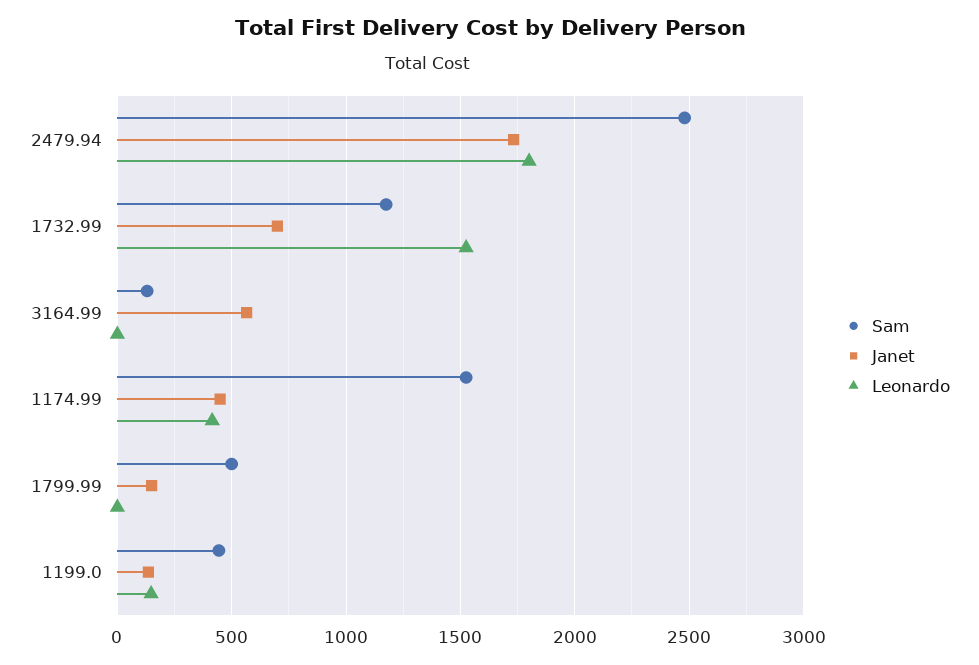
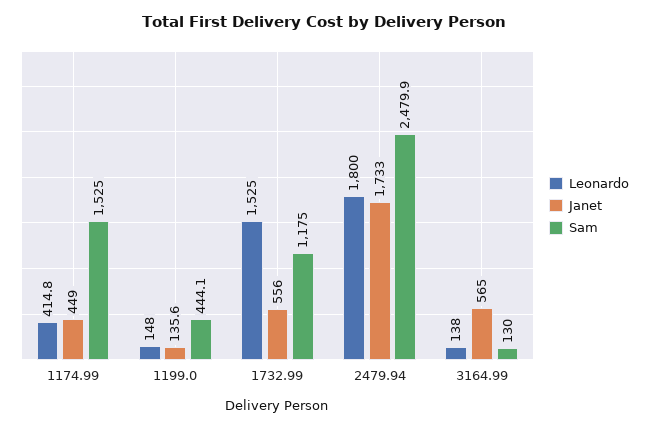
  {
    "Sam": {
      "2479.94": 2479.9,
      "1732.99": 1175,
      "3164.99": 130,
      "1174.99": 1525,
-     "1799.99": 500,
      "1199.0": 444.1
    },
    "Janet": {
      "2479.94": 1733,
-     "1732.99": 700,
+     "1732.99": 556,
      "3164.99": 565,
      "1174.99": 449,
-     "1799.99": 150,
      "1199.0": 135.6
    },
    "Leonardo": {
      "2479.94": 1800,
      "1732.99": 1525,
-     "3164.99": 0,
+     "3164.99": 138,
      "1174.99": 414.8,
-     "1799.99": 0,
      "1199.0": 148
    }
  }

